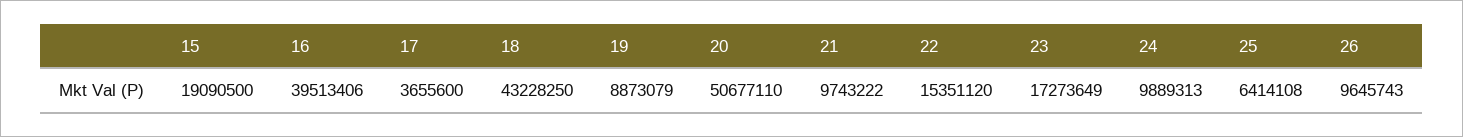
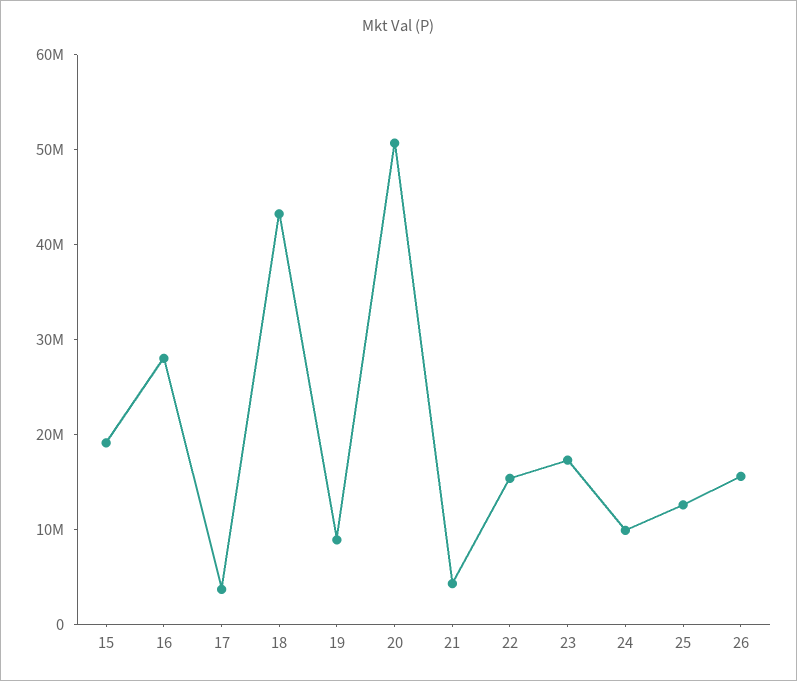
  {
    "15": 19090500,
-   "16": 39513406,
+   "16": 28000000,
    "17": 3655600,
    "18": 43228250,
    "19": 8873079,
    "20": 50677110,
-   "21": 9743222,
+   "21": 4000000,
    "22": 15351120,
    "23": 17273649,
    "24": 9889313,
-   "25": 6414108,
+   "25": 12000000,
-   "26": 9645743
+   "26": 16000000
  }

